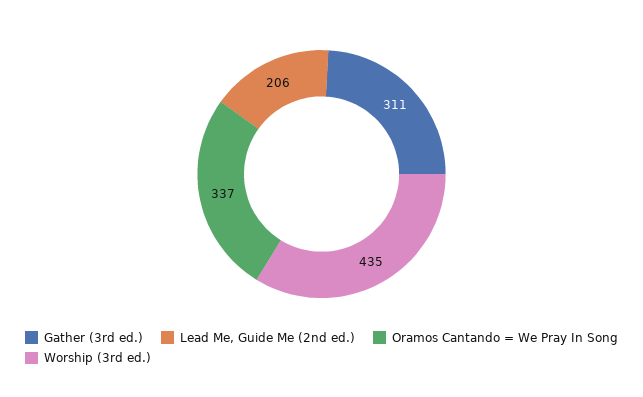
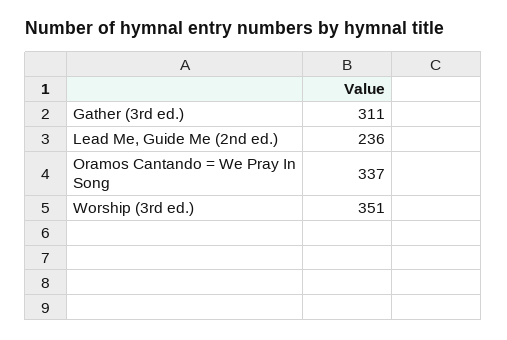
  {
    "Gather (3rd ed.)": 311,
-   "Lead Me, Guide Me (2nd ed.)": 206,
+   "Lead Me, Guide Me (2nd ed.)": 236,
    "Oramos Cantando = We Pray In Song": 337,
-   "Worship (3rd ed.)": 435
+   "Worship (3rd ed.)": 351
  }

